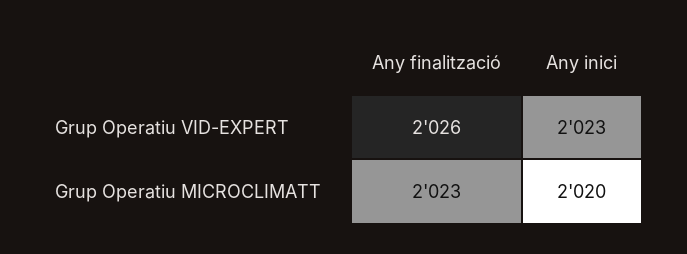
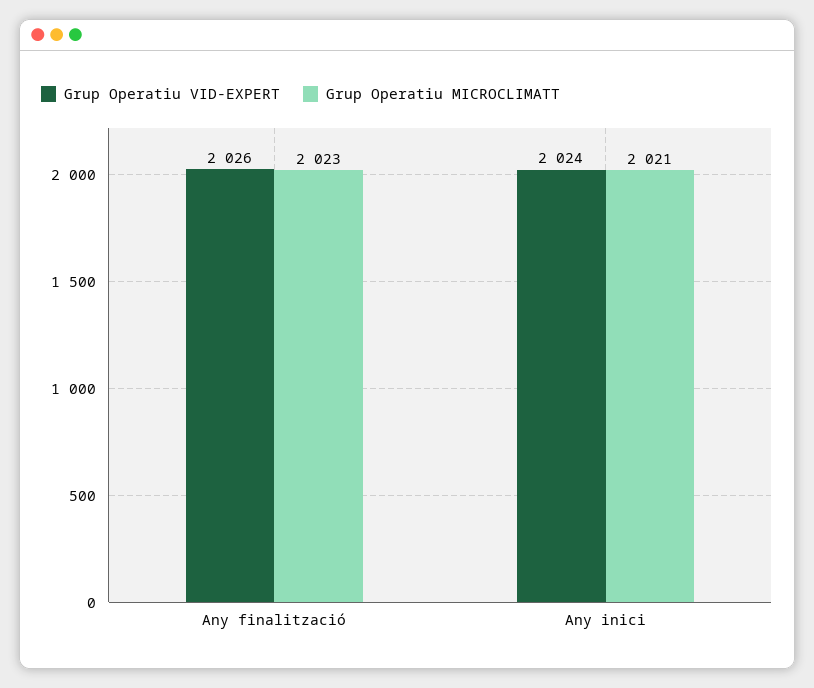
  {
    "Grup Operatiu VID-EXPERT": {
      "Any finalització": 2026,
-     "Any inici": 2023
+     "Any inici": 2024
    },
    "Grup Operatiu MICROCLIMATT": {
      "Any finalització": 2023,
-     "Any inici": 2020
+     "Any inici": 2021
    }
  }

